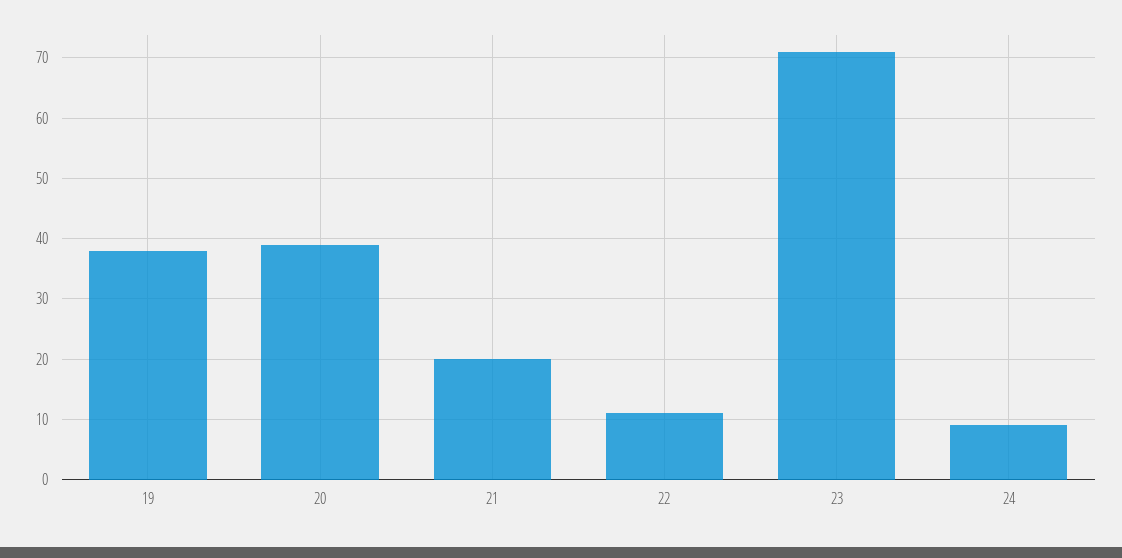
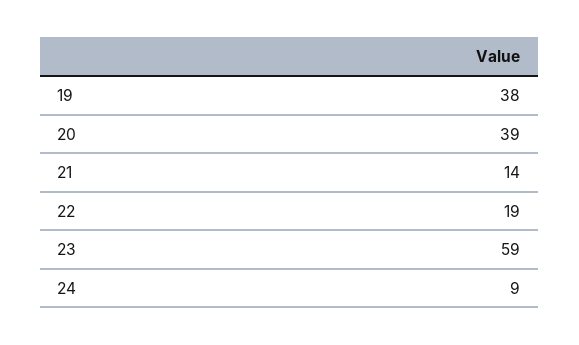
  {
    "19": 38,
    "20": 39,
-   "21": 20,
+   "21": 14,
-   "22": 11,
+   "22": 19,
-   "23": 71,
+   "23": 59,
    "24": 9
  }

